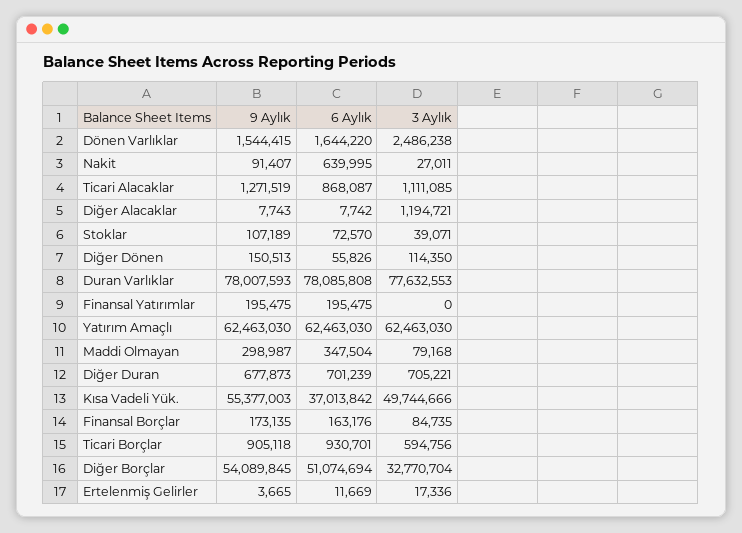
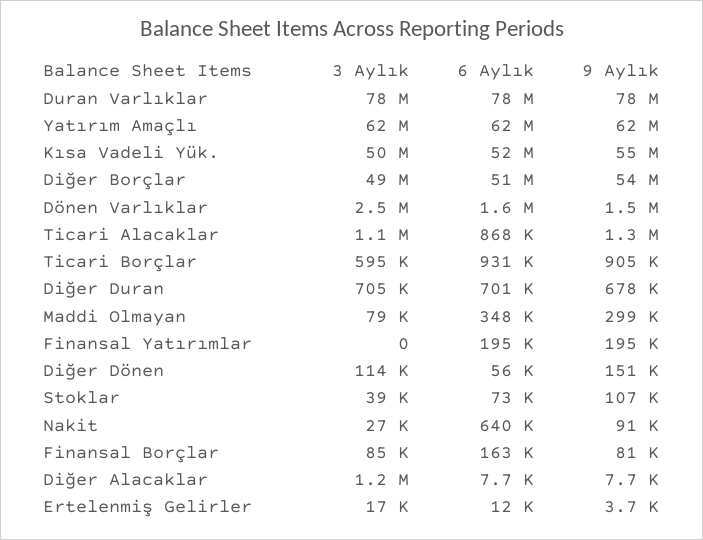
  {
    "9 Aylık": {
      "Dönen Varlıklar": 1544415,
      "Nakit": 91407,
      "Ticari Alacaklar": 1271519,
      "Diğer Alacaklar": 7743,
      "Stoklar": 107189,
      "Diğer Dönen": 150513,
      "Duran Varlıklar": 78007593,
      "Finansal Yatırımlar": 195475,
      "Yatırım Amaçlı": 62463030,
      "Maddi Olmayan": 298987,
      "Diğer Duran": 677873,
      "Kısa Vadeli Yük.": 55377003,
-     "Finansal Borçlar": 173135,
+     "Finansal Borçlar": 81000,
      "Ticari Borçlar": 905118,
      "Diğer Borçlar": 54089845,
      "Ertelenmiş Gelirler": 3665
    },
    "6 Aylık": {
      "Dönen Varlıklar": 1644220,
      "Nakit": 639995,
      "Ticari Alacaklar": 868087,
      "Diğer Alacaklar": 7742,
      "Stoklar": 72570,
      "Diğer Dönen": 55826,
      "Duran Varlıklar": 78085808,
      "Finansal Yatırımlar": 195475,
      "Yatırım Amaçlı": 62463030,
      "Maddi Olmayan": 347504,
      "Diğer Duran": 701239,
-     "Kısa Vadeli Yük.": 37013842,
+     "Kısa Vadeli Yük.": 52000000,
      "Finansal Borçlar": 163176,
      "Ticari Borçlar": 930701,
      "Diğer Borçlar": 51074694,
      "Ertelenmiş Gelirler": 11669
    },
    "3 Aylık": {
      "Dönen Varlıklar": 2486238,
      "Nakit": 27011,
      "Ticari Alacaklar": 1111085,
      "Diğer Alacaklar": 1194721,
      "Stoklar": 39071,
      "Diğer Dönen": 114350,
      "Duran Varlıklar": 77632553,
      "Finansal Yatırımlar": 0,
      "Yatırım Amaçlı": 62463030,
      "Maddi Olmayan": 79168,
      "Diğer Duran": 705221,
      "Kısa Vadeli Yük.": 49744666,
      "Finansal Borçlar": 84735,
      "Ticari Borçlar": 594756,
-     "Diğer Borçlar": 32770704,
+     "Diğer Borçlar": 49000000,
      "Ertelenmiş Gelirler": 17336
    }
  }

